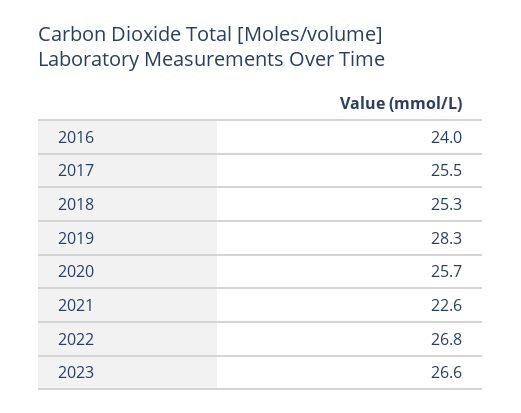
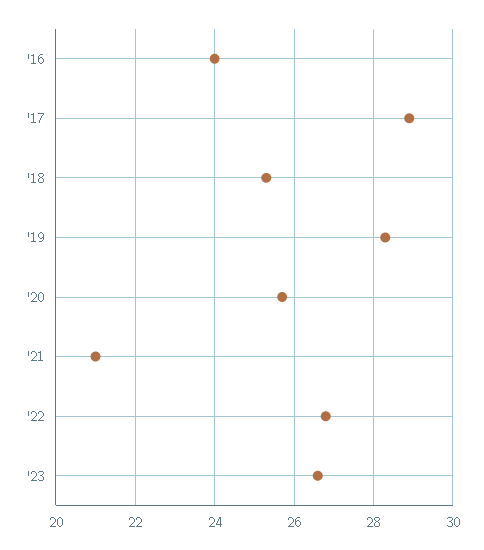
  {
    "2016": 24,
-   "2017": 25.5,
+   "2017": 29,
    "2018": 25.3,
    "2019": 28.3,
    "2020": 25.7,
-   "2021": 22.6,
+   "2021": 21,
    "2022": 26.8,
    "2023": 26.6
  }

